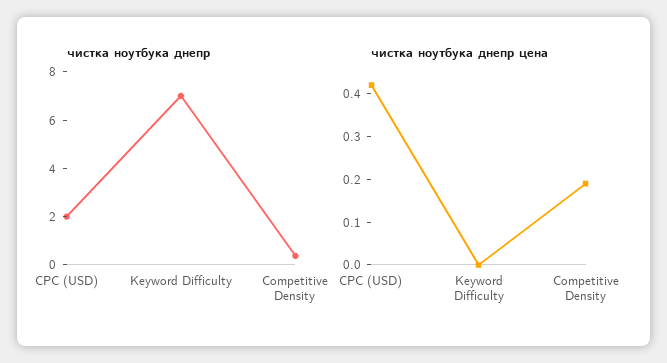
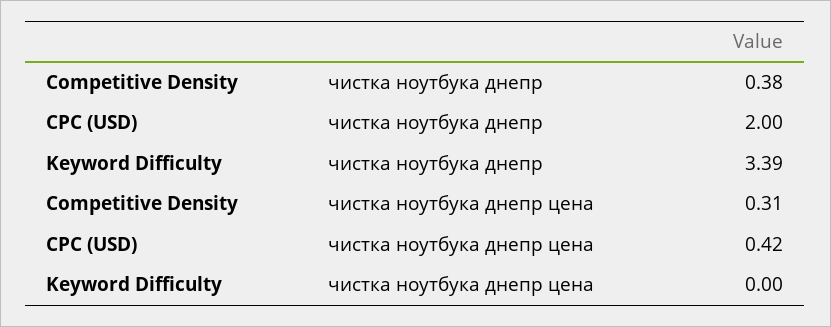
  {
    "чистка ноутбука днепр": {
      "CPC (USD)": 2,
-     "Keyword Difficulty": 7,
+     "Keyword Difficulty": 3.39,
      "Competitive Density": 0.38
    },
    "чистка ноутбука днепр цена": {
      "CPC (USD)": 0.42,
      "Keyword Difficulty": 0,
-     "Competitive Density": 0.2
+     "Competitive Density": 0.31
    }
  }

